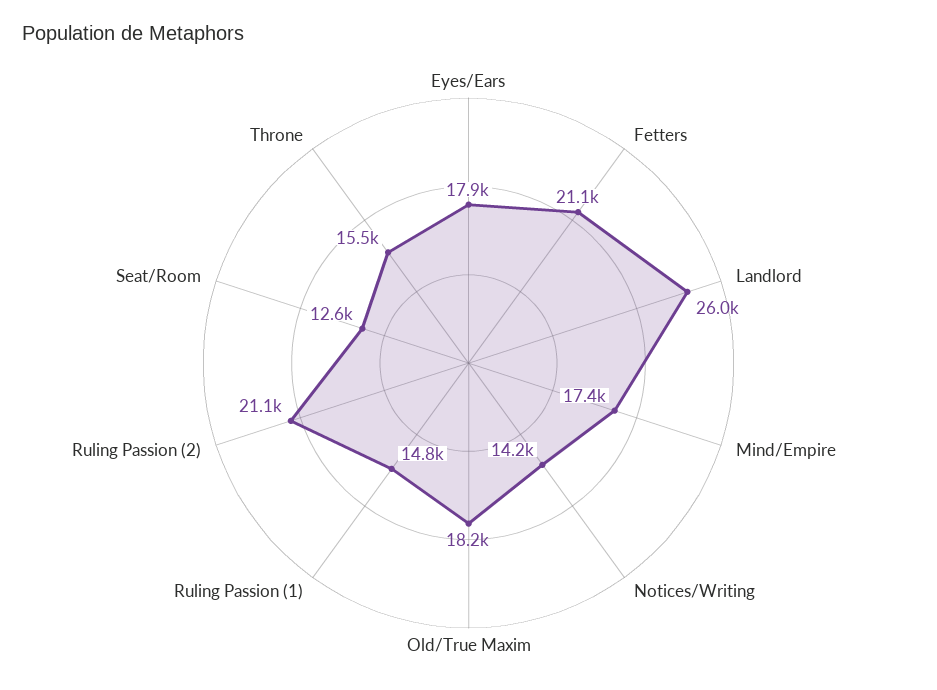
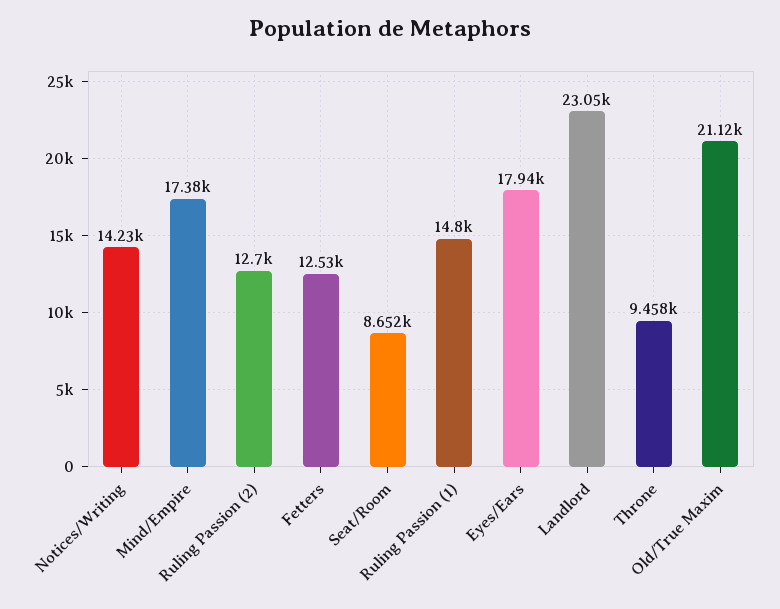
  {
    "Eyes/Ears": 17940,
-   "Fetters": 21100,
+   "Fetters": 12530,
-   "Landlord": 26000,
+   "Landlord": 23050,
    "Mind/Empire": 17380,
    "Notices/Writing": 14230,
-   "Old/True Maxim": 18200,
+   "Old/True Maxim": 21120,
    "Ruling Passion (1)": 14800,
-   "Ruling Passion (2)": 21100,
+   "Ruling Passion (2)": 12700,
-   "Seat/Room": 12600,
+   "Seat/Room": 8652,
-   "Throne": 15500
+   "Throne": 9458
  }

